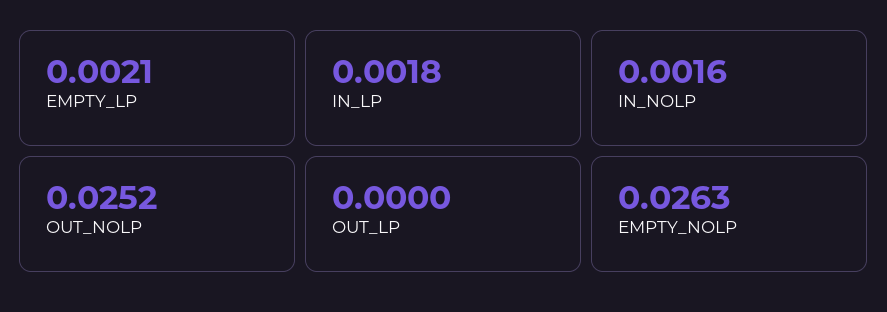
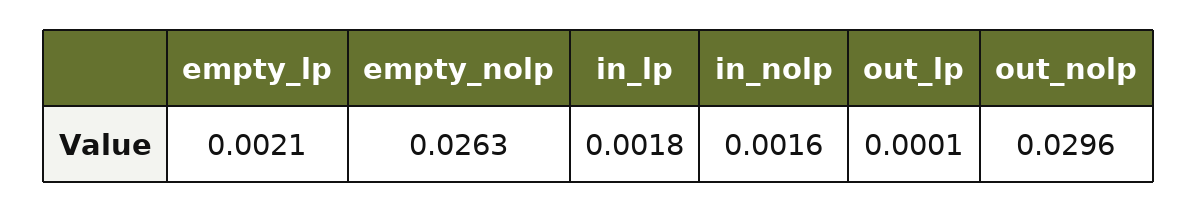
  {
    "EMPTY_LP": 0.0021,
    "IN_LP": 0.0018,
    "IN_NOLP": 0.0016,
-   "OUT_NOLP": 0.0252,
+   "OUT_NOLP": 0.0296,
-   "OUT_LP": 0,
+   "OUT_LP": 0.0001,
    "EMPTY_NOLP": 0.0263
  }

